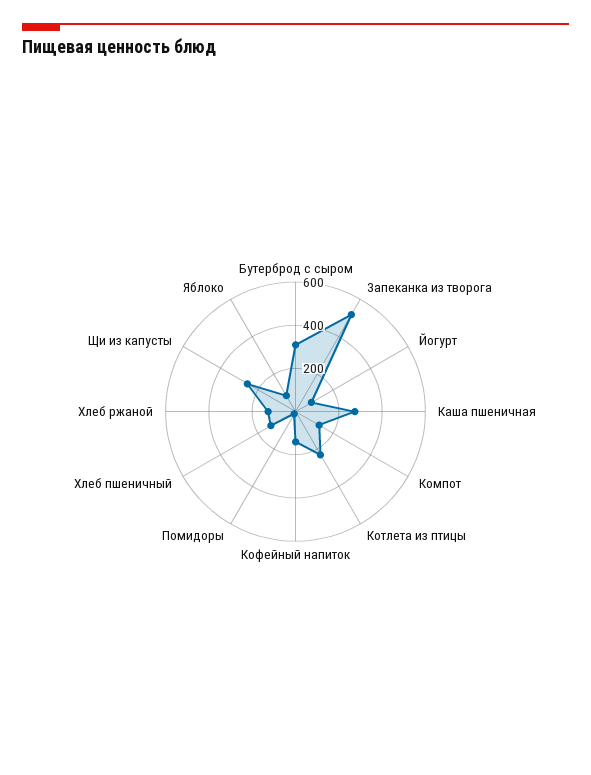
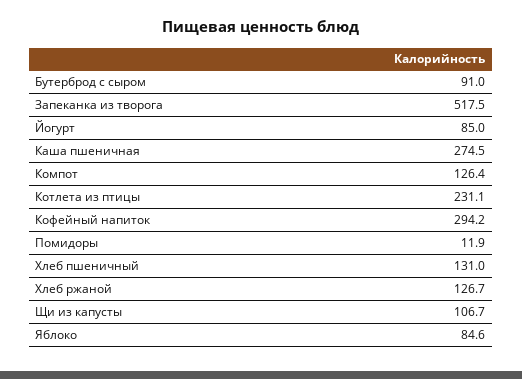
  {
-   "Бутерброд с сыром": 300,
+   "Бутерброд с сыром": 91,
    "Запеканка из творога": 517.5,
    "Йогурт": 85,
    "Каша пшеничная": 274.5,
    "Компот": 126.4,
    "Котлета из птицы": 231.1,
-   "Кофейный напиток": 150,
+   "Кофейный напиток": 294.2,
    "Помидоры": 11.9,
    "Хлеб пшеничный": 131,
    "Хлеб ржаной": 126.7,
-   "Щи из капусты": 250,
+   "Щи из капусты": 106.7,
    "Яблоко": 84.6
  }

